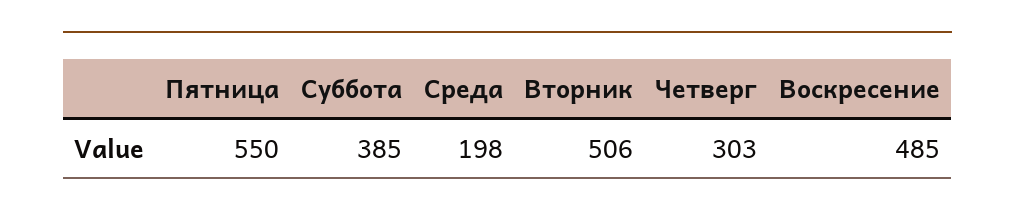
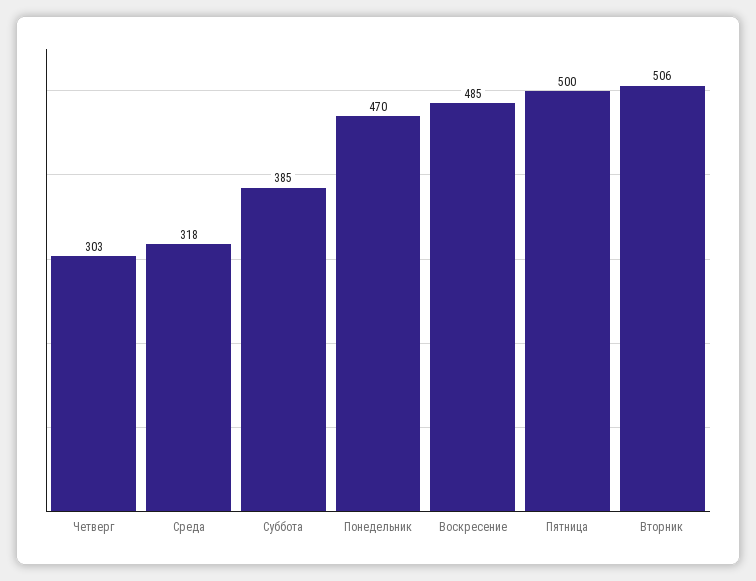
  {
-   "Пятница": 550,
+   "Пятница": 500,
    "Суббота": 385,
-   "Среда": 198,
+   "Среда": 318,
    "Вторник": 506,
    "Четверг": 303,
-   "Воскресение": 485
+   "Воскресение": 485,
+   "Понедельник": 470
  }

